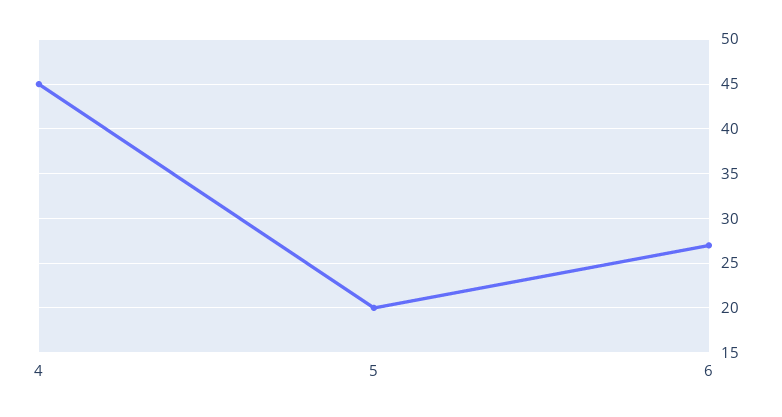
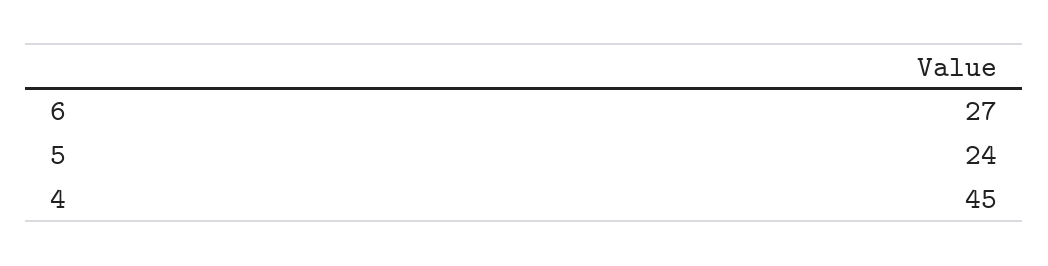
  {
    "4": 45,
-   "5": 20,
+   "5": 24,
    "6": 27
  }

